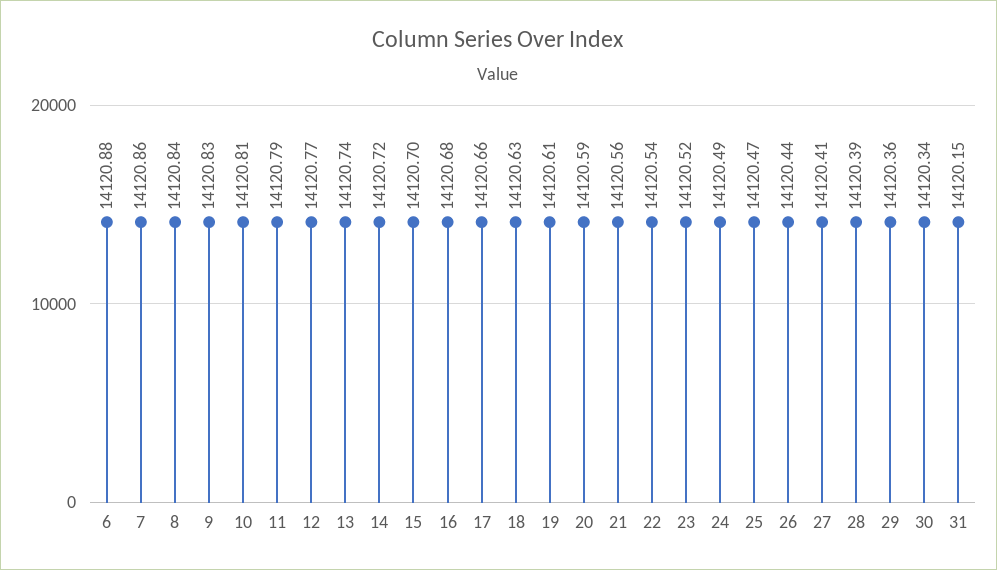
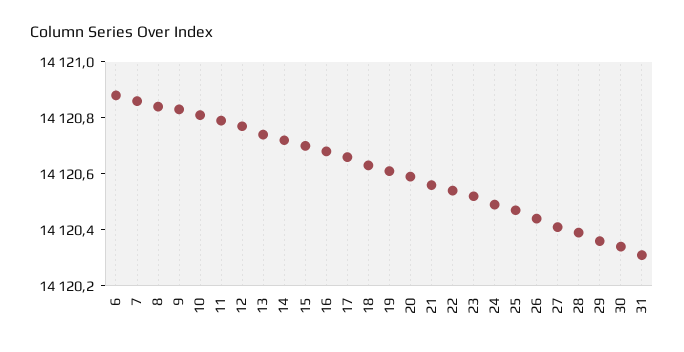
  {
    "6": 14120.88,
    "7": 14120.86,
    "8": 14120.84,
    "9": 14120.83,
    "10": 14120.81,
    "11": 14120.79,
    "12": 14120.77,
    "13": 14120.74,
    "14": 14120.72,
    "15": 14120.7,
    "16": 14120.68,
    "17": 14120.66,
    "18": 14120.63,
    "19": 14120.61,
    "20": 14120.59,
    "21": 14120.56,
    "22": 14120.54,
    "23": 14120.52,
    "24": 14120.49,
    "25": 14120.47,
    "26": 14120.44,
    "27": 14120.41,
    "28": 14120.39,
    "29": 14120.36,
    "30": 14120.34,
-   "31": 14120.15
+   "31": 14120.3
  }

